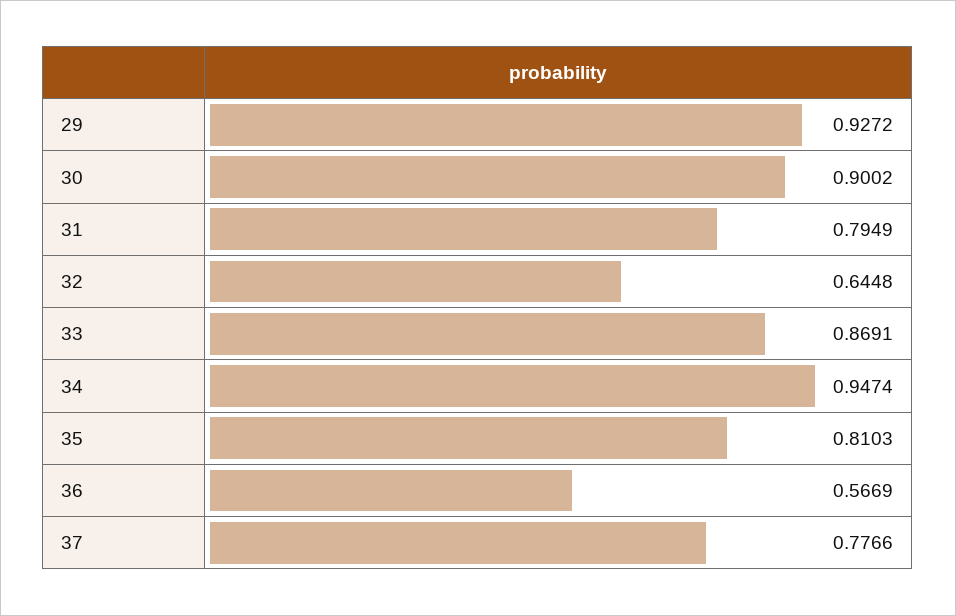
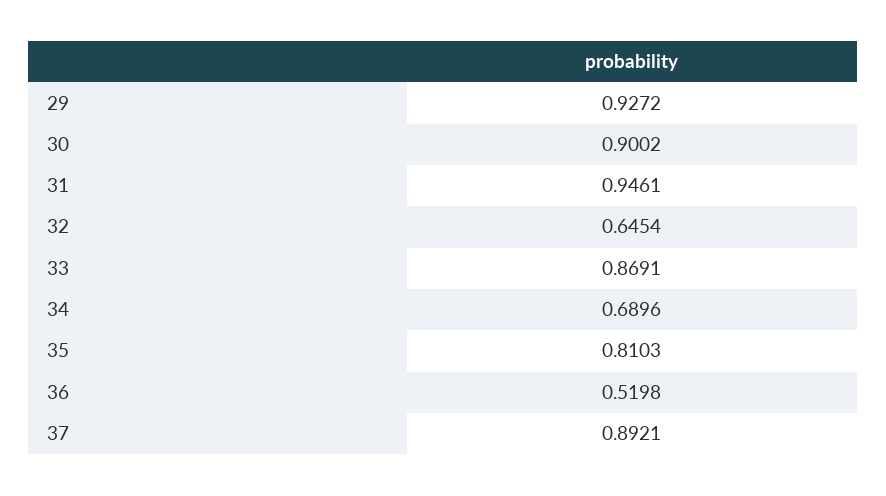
  {
    "29": 0.9272,
    "30": 0.9002,
-   "31": 0.7949,
+   "31": 0.9461,
-   "32": 0.6448,
+   "32": 0.6454,
    "33": 0.8691,
-   "34": 0.9474,
+   "34": 0.6896,
    "35": 0.8103,
-   "36": 0.5669,
+   "36": 0.5198,
-   "37": 0.7766
+   "37": 0.8921
  }

